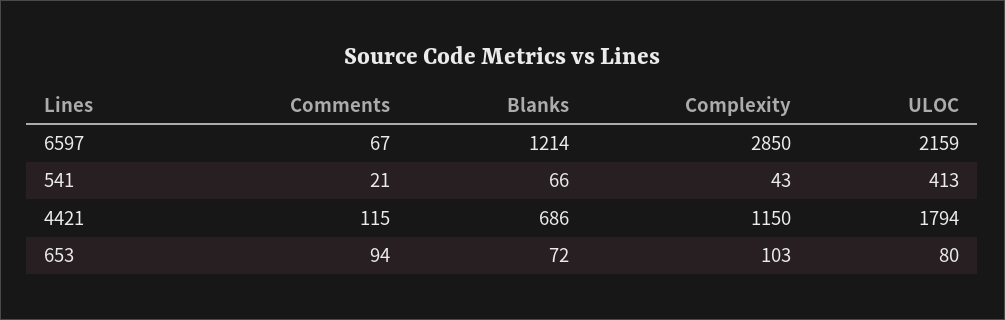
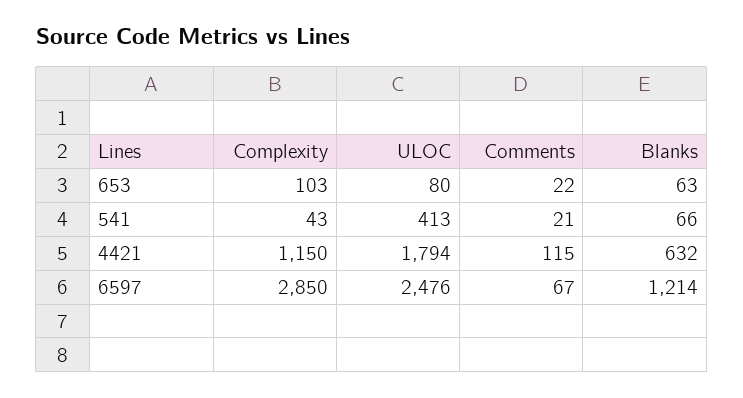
  {
    "Comments": {
      "6597": 67,
      "541": 21,
      "4421": 115,
-     "653": 94
+     "653": 22
    },
    "Blanks": {
      "6597": 1214,
      "541": 66,
-     "4421": 686,
+     "4421": 632,
-     "653": 72
+     "653": 63
    },
    "Complexity": {
      "6597": 2850,
      "541": 43,
      "4421": 1150,
      "653": 103
    },
    "ULOC": {
-     "6597": 2159,
+     "6597": 2476,
      "541": 413,
      "4421": 1794,
      "653": 80
    }
  }

